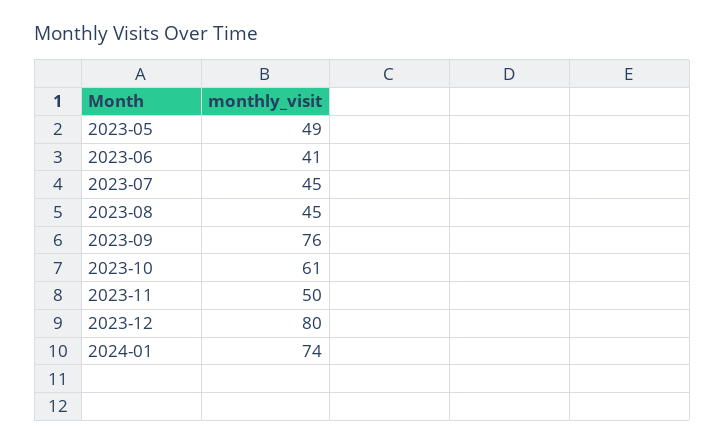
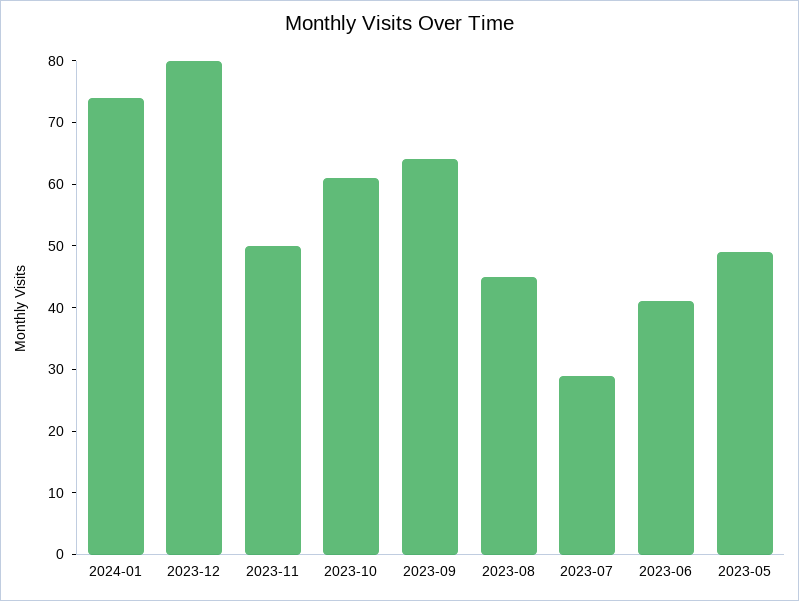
  {
    "2023-05": 49,
    "2023-06": 41,
-   "2023-07": 45,
+   "2023-07": 30,
    "2023-08": 45,
-   "2023-09": 76,
+   "2023-09": 65,
    "2023-10": 61,
    "2023-11": 50,
    "2023-12": 80,
    "2024-01": 74
  }

